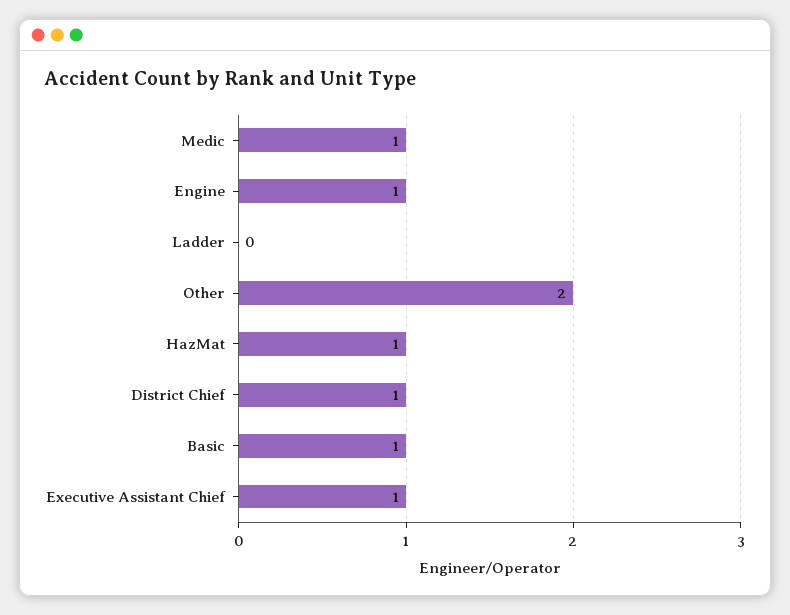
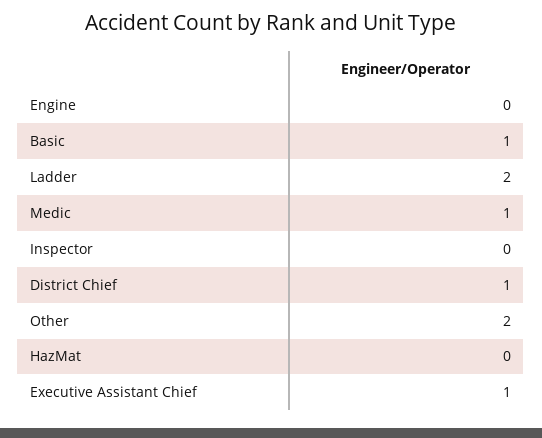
  {
    "Medic": 1,
-   "Engine": 1,
+   "Engine": 0,
-   "Ladder": 0,
+   "Ladder": 2,
    "Other": 2,
-   "HazMat": 1,
+   "HazMat": 0,
    "District Chief": 1,
    "Basic": 1,
-   "Executive Assistant Chief": 1
+   "Executive Assistant Chief": 1,
+   "Inspector": 0
  }

